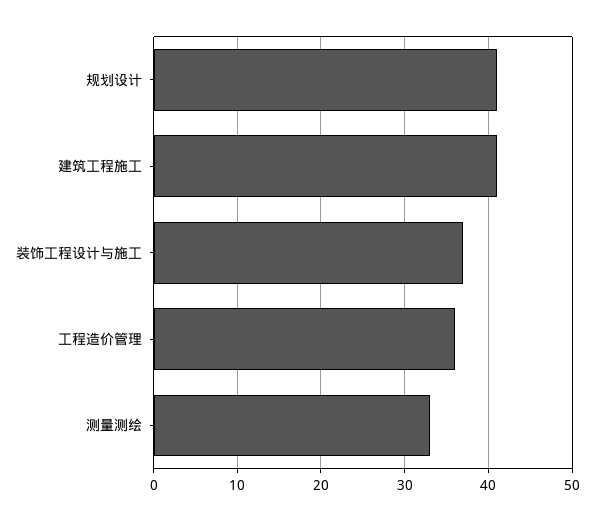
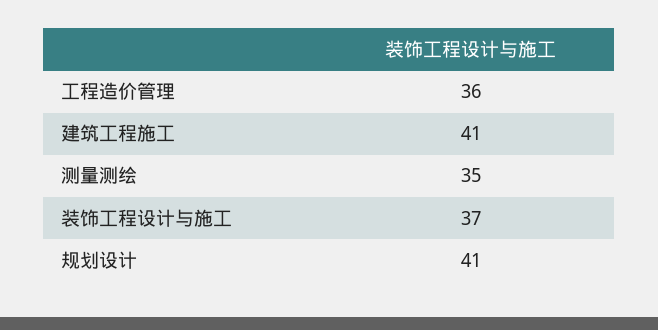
  {
    "规划设计": 41,
    "建筑工程施工": 41,
    "装饰工程设计与施工": 37,
    "工程造价管理": 36,
-   "测量测绘": 33
+   "测量测绘": 35
  }

